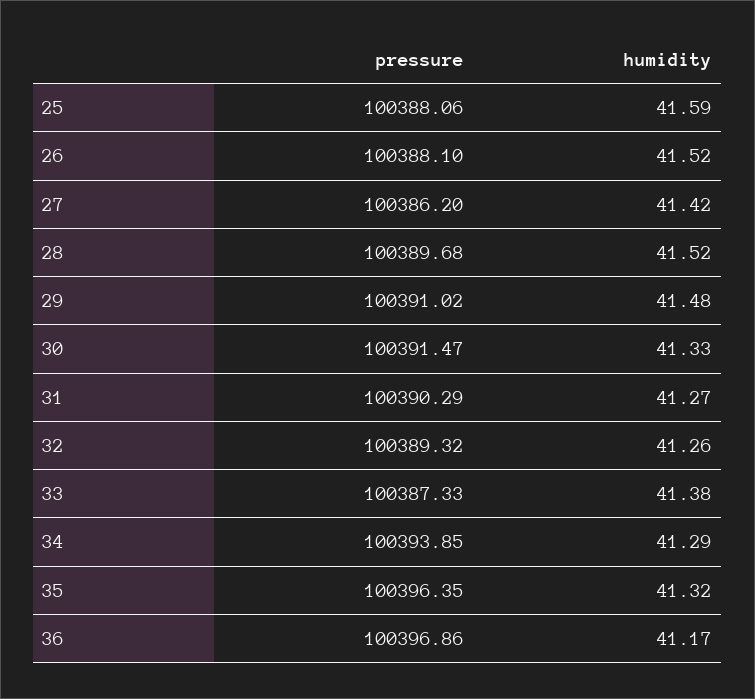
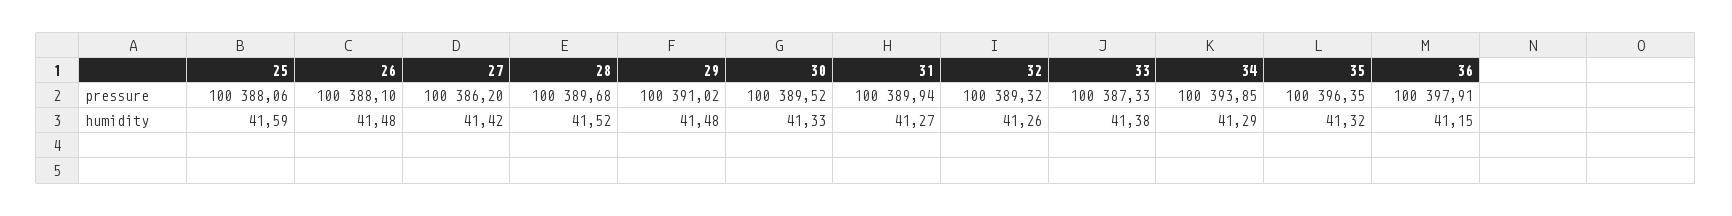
  {
    "pressure": {
      "25": 100388.06,
      "26": 100388.1,
      "27": 100386.2,
      "28": 100389.68,
      "29": 100391.02,
-     "30": 100391.47,
+     "30": 100389.52,
-     "31": 100390.29,
+     "31": 100389.94,
      "32": 100389.32,
      "33": 100387.33,
      "34": 100393.85,
      "35": 100396.35,
-     "36": 100396.86
+     "36": 100397.91
    },
    "humidity": {
      "25": 41.59,
-     "26": 41.52,
+     "26": 41.48,
      "27": 41.42,
      "28": 41.52,
      "29": 41.48,
      "30": 41.33,
      "31": 41.27,
      "32": 41.26,
      "33": 41.38,
      "34": 41.29,
      "35": 41.32,
-     "36": 41.17
+     "36": 41.15
    }
  }

